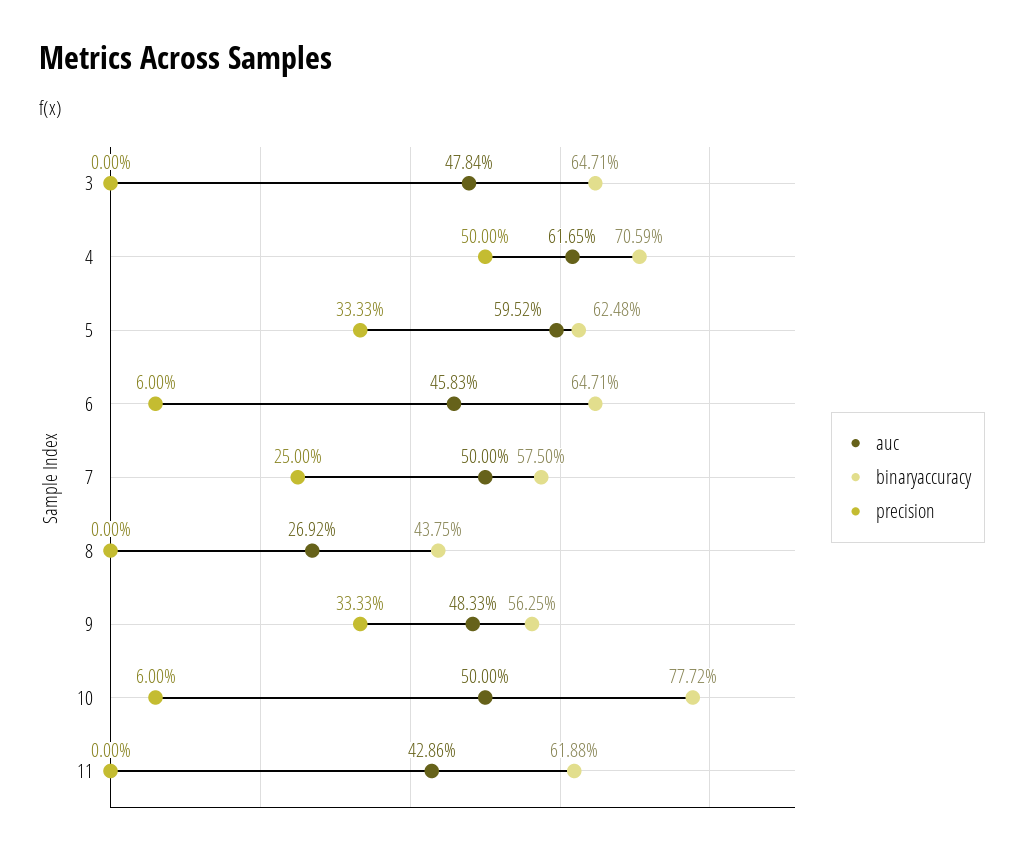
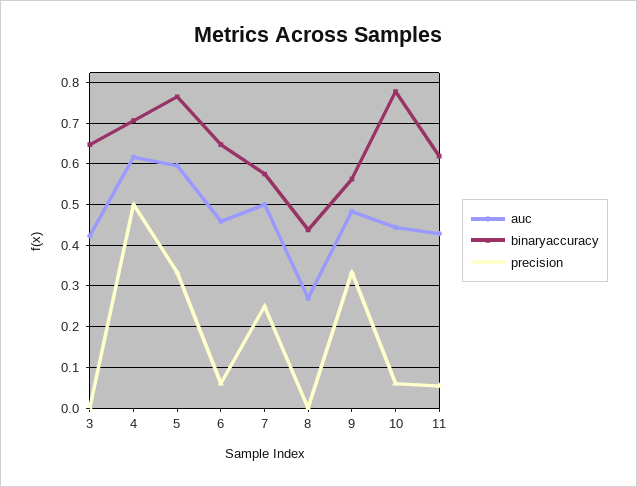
  {
    "auc": {
-     "3": 0.4784,
+     "3": 0.42,
      "4": 0.6165,
      "5": 0.5952,
      "6": 0.4583,
      "7": 0.5,
      "8": 0.2692,
      "9": 0.4833,
-     "10": 0.5,
+     "10": 0.44,
      "11": 0.4286
    },
    "binaryaccuracy": {
      "3": 0.6471,
      "4": 0.7059,
-     "5": 0.6248,
+     "5": 0.76,
      "6": 0.6471,
      "7": 0.575,
      "8": 0.4375,
      "9": 0.5625,
      "10": 0.7772,
      "11": 0.6188
    },
    "precision": {
      "3": 0,
      "4": 0.5,
      "5": 0.3333,
      "6": 0.06,
      "7": 0.25,
      "8": 0,
      "9": 0.3333,
      "10": 0.06,
-     "11": 0
+     "11": 0.06
    }
  }

